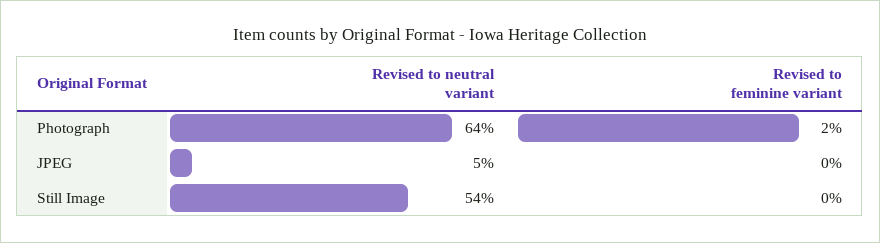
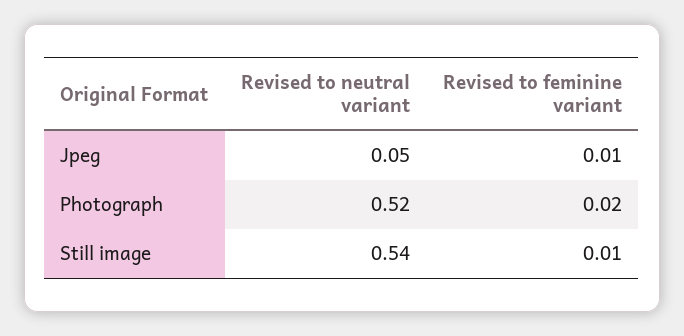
  {
    "Revised to neutral variant": {
-     "Photograph": 0.64,
+     "Photograph": 0.52,
      "JPEG": 0.05,
      "Still Image": 0.54
    },
    "Revised to feminine variant": {
      "Photograph": 0.02,
-     "JPEG": 0,
+     "JPEG": 0.01,
-     "Still Image": 0
+     "Still Image": 0.01
    }
  }

